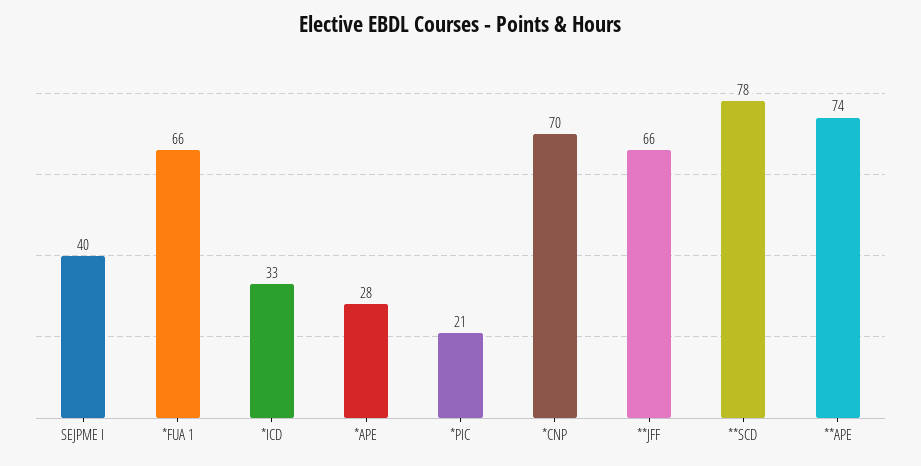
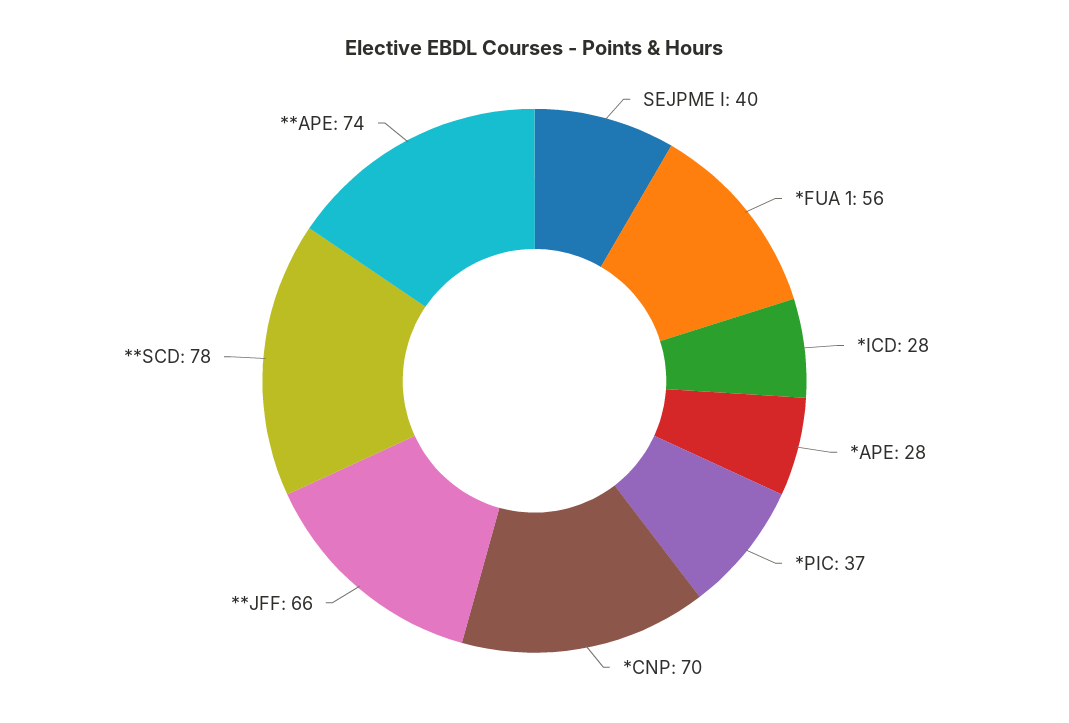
  {
    "SEJPME I": 40,
-   "*FUA 1": 66,
+   "*FUA 1": 56,
-   "*ICD": 33,
+   "*ICD": 28,
    "*APE": 28,
-   "*PIC": 21,
+   "*PIC": 37,
    "*CNP": 70,
    "**JFF": 66,
    "**SCD": 78,
    "**APE": 74
  }

